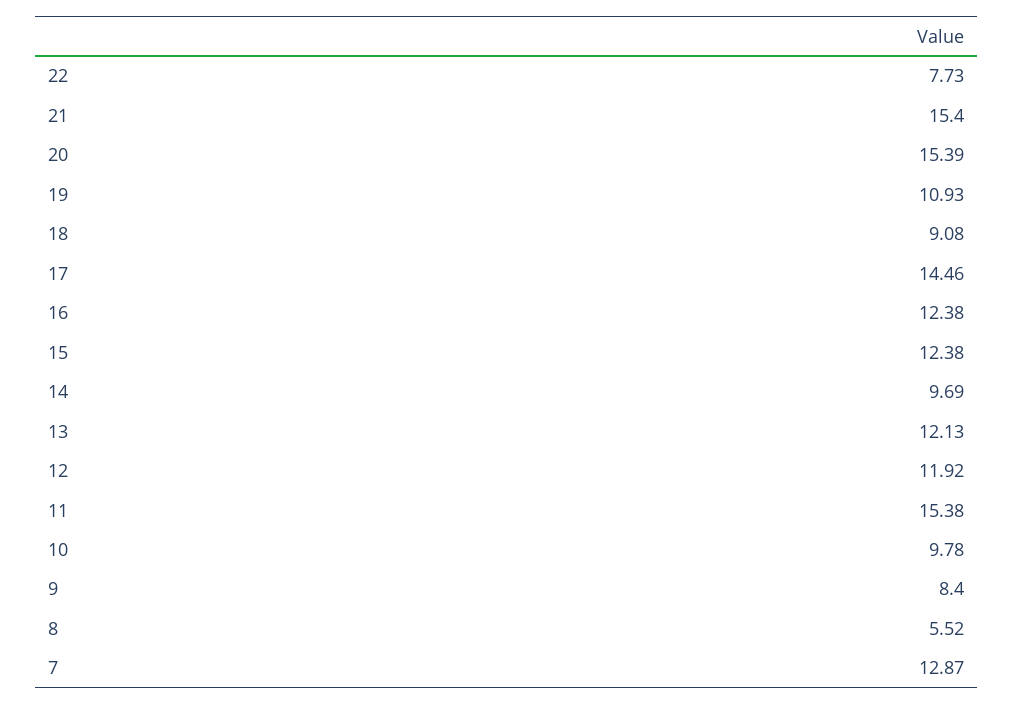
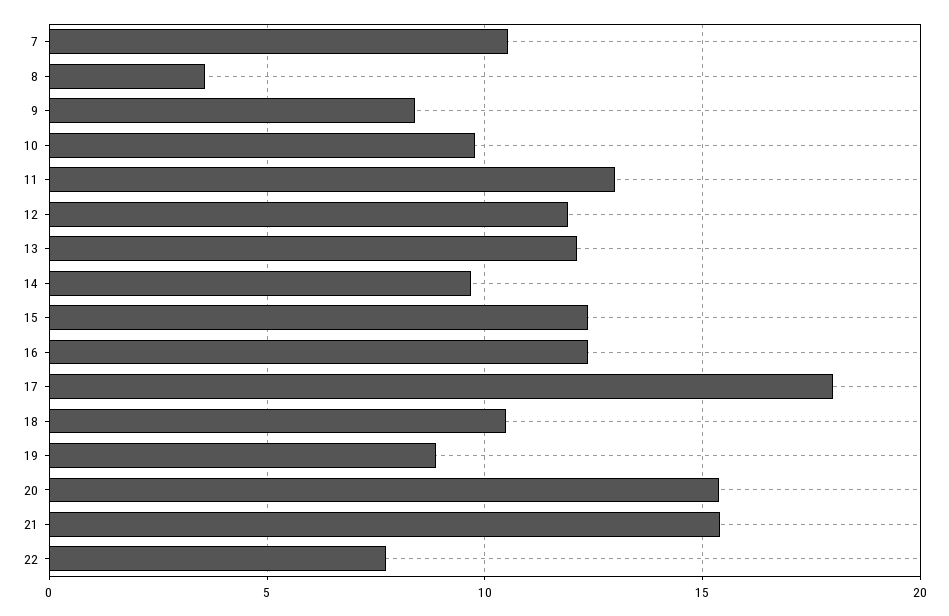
  {
    "22": 7.73,
    "21": 15.4,
    "20": 15.39,
-   "19": 10.93,
+   "19": 9,
-   "18": 9.08,
+   "18": 10.5,
-   "17": 14.46,
+   "17": 18,
    "16": 12.38,
    "15": 12.38,
    "14": 9.69,
    "13": 12.13,
    "12": 11.92,
-   "11": 15.38,
+   "11": 13,
    "10": 9.78,
    "9": 8.4,
-   "8": 5.52,
+   "8": 3.5,
-   "7": 12.87
+   "7": 10.5
  }

